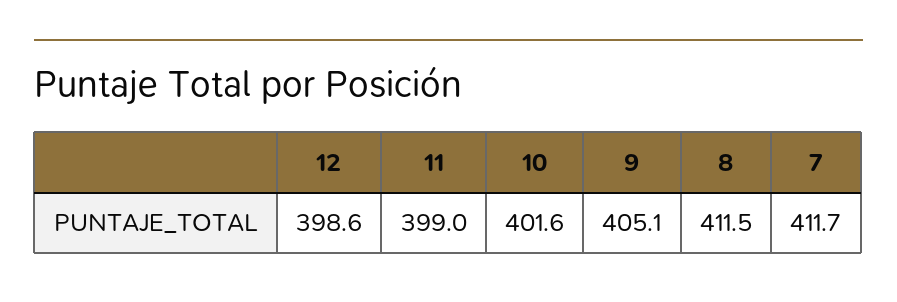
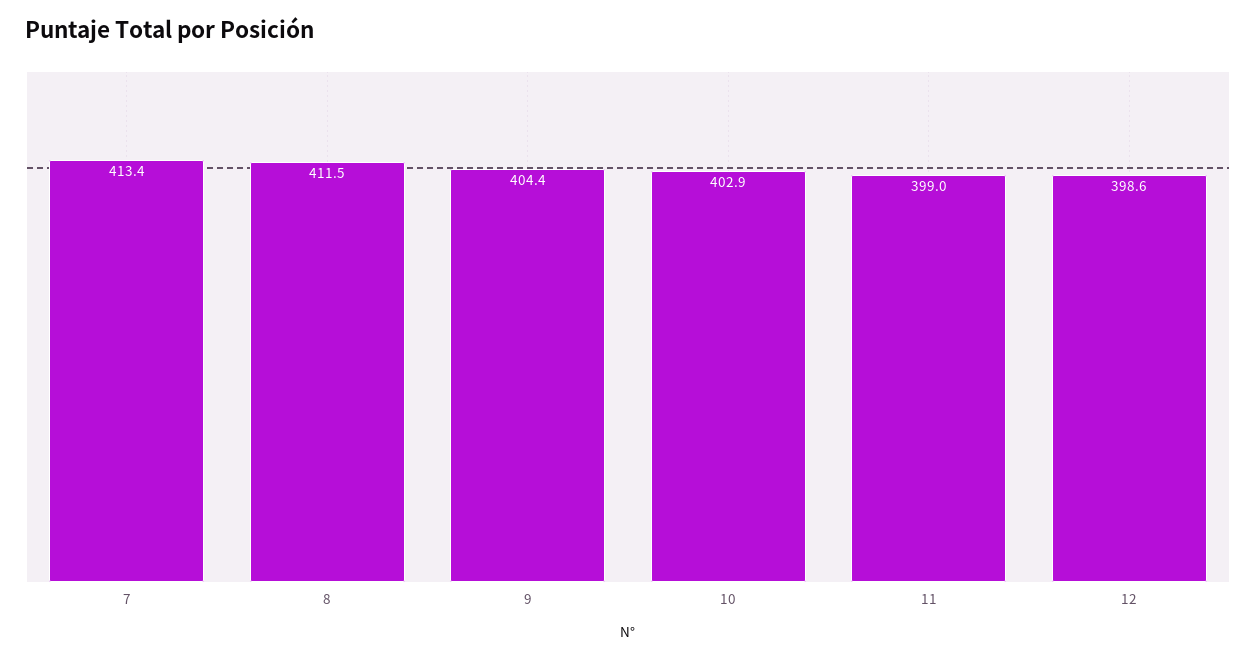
  {
    "12": 398.6,
    "11": 399,
-   "10": 401.6,
+   "10": 402.9,
-   "9": 405.1,
+   "9": 404.4,
    "8": 411.5,
-   "7": 411.7
+   "7": 413.4
  }

